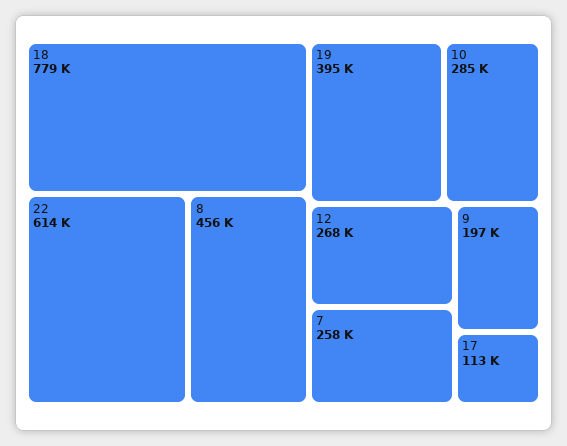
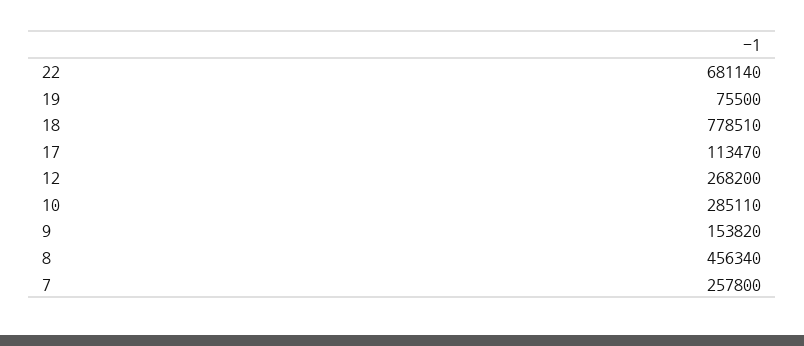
  {
    "18": 778510,
-   "22": 614000,
+   "22": 681140,
    "8": 456340,
-   "19": 395000,
+   "19": 75500,
    "10": 285110,
    "12": 268200,
    "7": 257800,
-   "9": 197000,
+   "9": 153820,
    "17": 113470
  }

